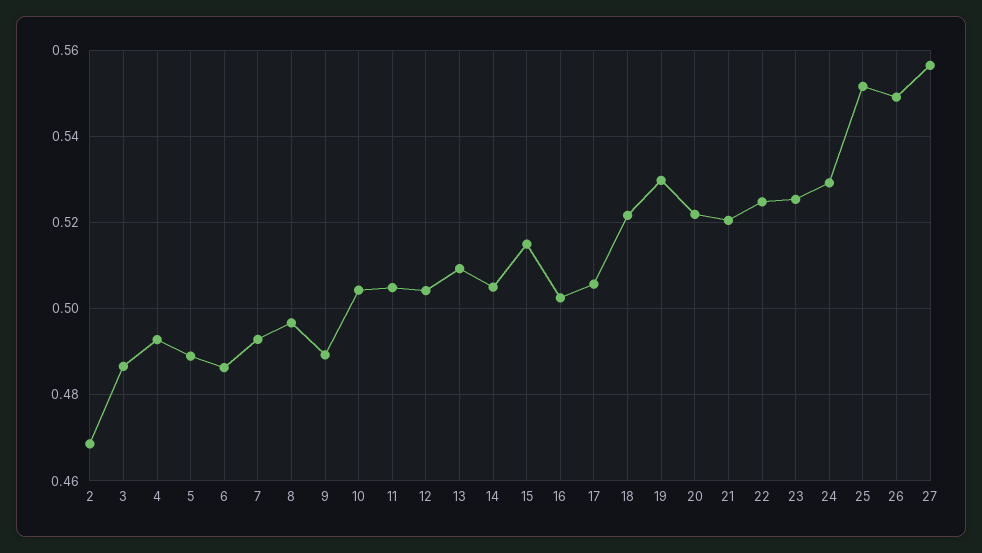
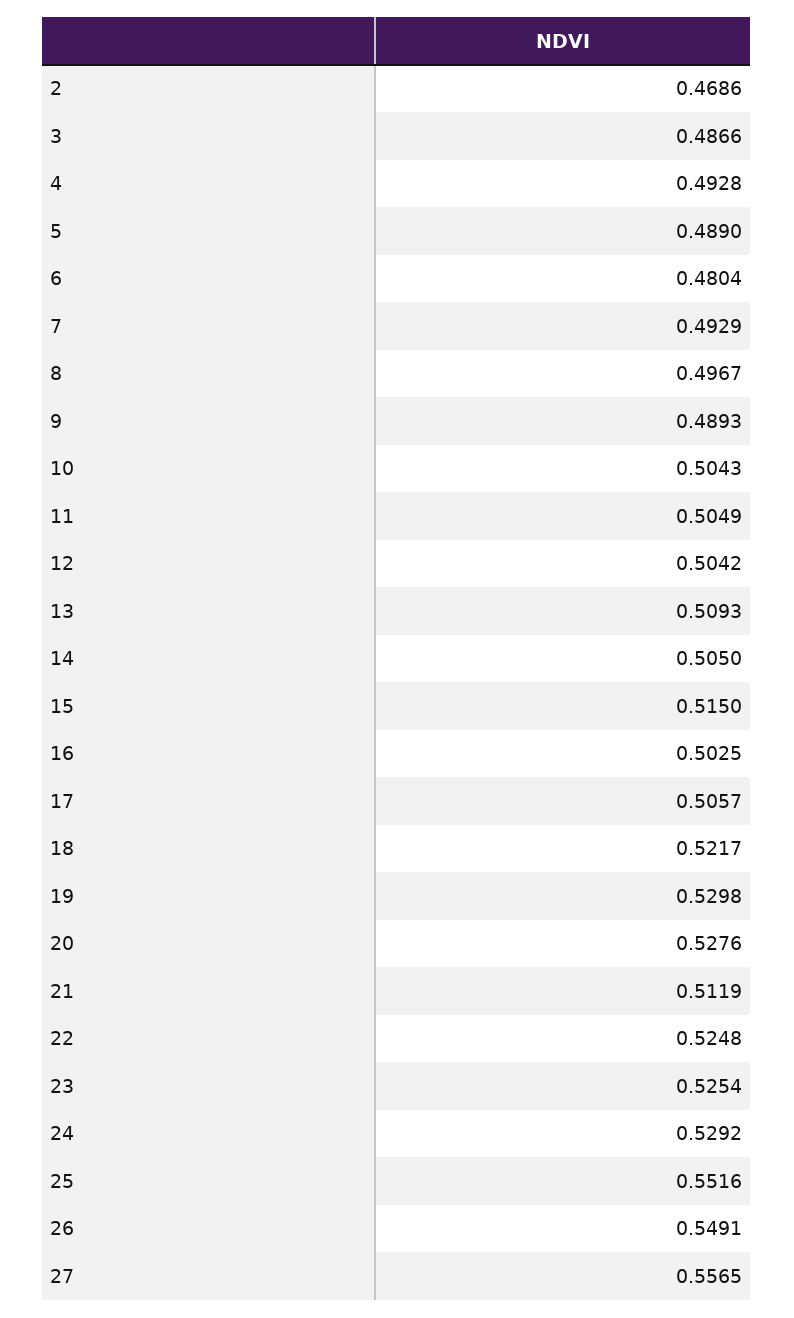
  {
    "2": 0.4686,
    "3": 0.4866,
    "4": 0.4928,
    "5": 0.489,
-   "6": 0.486,
+   "6": 0.4804,
    "7": 0.4929,
    "8": 0.4967,
    "9": 0.4893,
    "10": 0.5043,
    "11": 0.5049,
    "12": 0.5042,
    "13": 0.5093,
    "14": 0.505,
    "15": 0.515,
    "16": 0.5025,
    "17": 0.5057,
    "18": 0.5217,
    "19": 0.5298,
-   "20": 0.522,
+   "20": 0.5276,
-   "21": 0.52,
+   "21": 0.5119,
    "22": 0.5248,
    "23": 0.5254,
    "24": 0.5292,
    "25": 0.5516,
    "26": 0.5491,
    "27": 0.5565
  }

